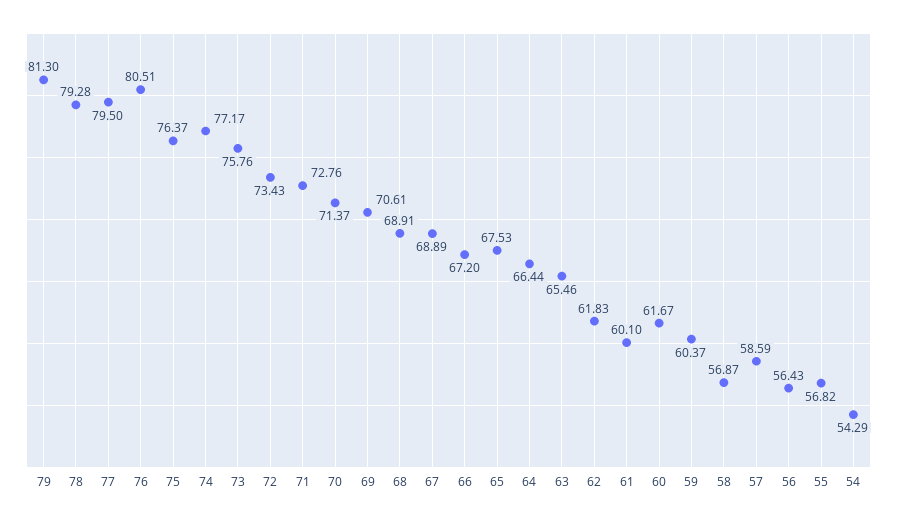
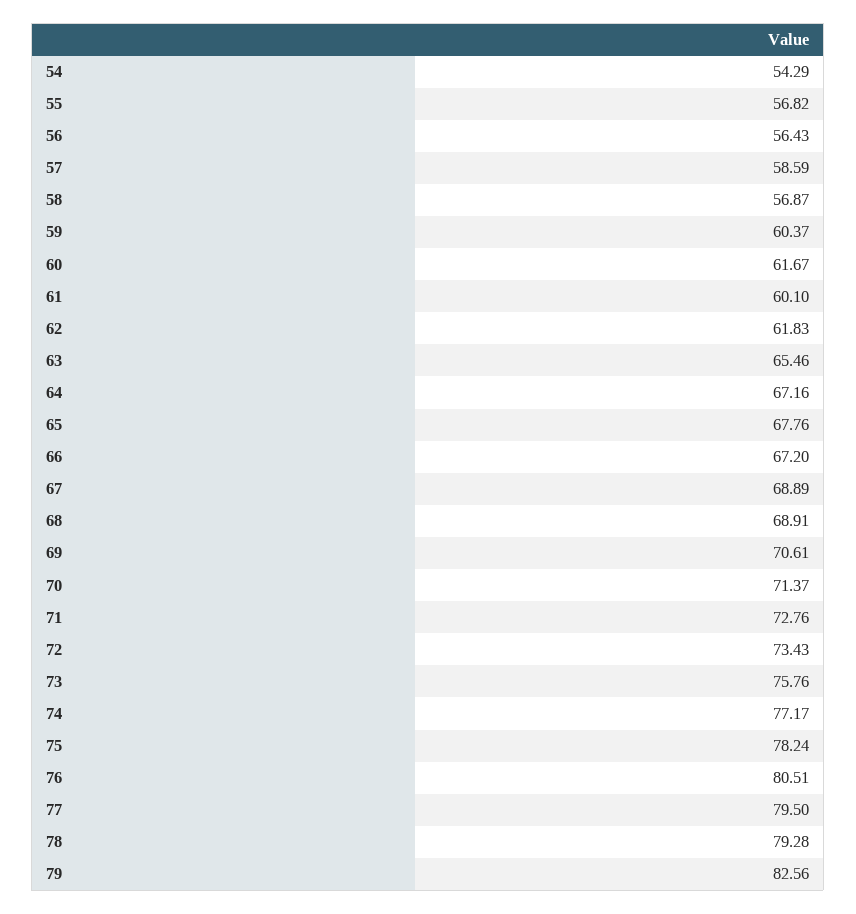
  {
-   "79": 81.3,
+   "79": 82.56,
    "78": 79.28,
    "77": 79.5,
    "76": 80.51,
-   "75": 76.37,
+   "75": 78.24,
    "74": 77.17,
    "73": 75.76,
    "72": 73.43,
    "71": 72.76,
    "70": 71.37,
    "69": 70.61,
    "68": 68.91,
    "67": 68.89,
    "66": 67.2,
-   "65": 67.53,
+   "65": 67.76,
-   "64": 66.44,
+   "64": 67.16,
    "63": 65.46,
    "62": 61.83,
    "61": 60.1,
    "60": 61.67,
    "59": 60.37,
    "58": 56.87,
    "57": 58.59,
    "56": 56.43,
    "55": 56.82,
    "54": 54.29
  }

